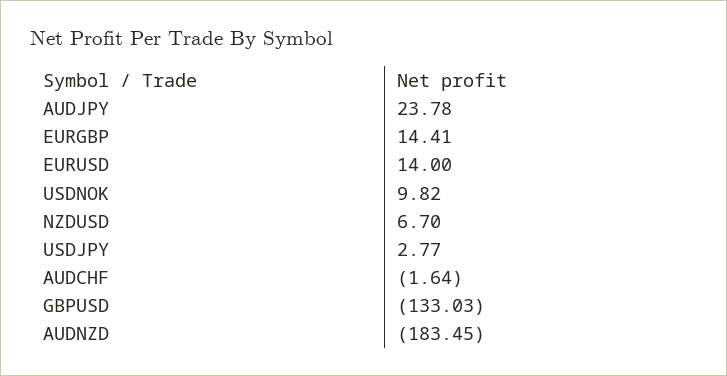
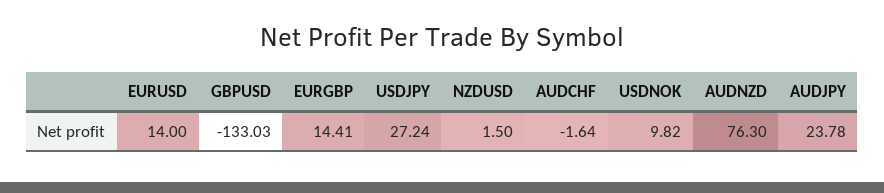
  {
    "AUDJPY": 23.78,
    "EURGBP": 14.41,
    "EURUSD": 14,
    "USDNOK": 9.82,
-   "NZDUSD": 6.7,
+   "NZDUSD": 1.5,
-   "USDJPY": 2.77,
+   "USDJPY": 27.24,
    "AUDCHF": -1.64,
    "GBPUSD": -133.03,
-   "AUDNZD": -183.45
+   "AUDNZD": 76.3
  }

